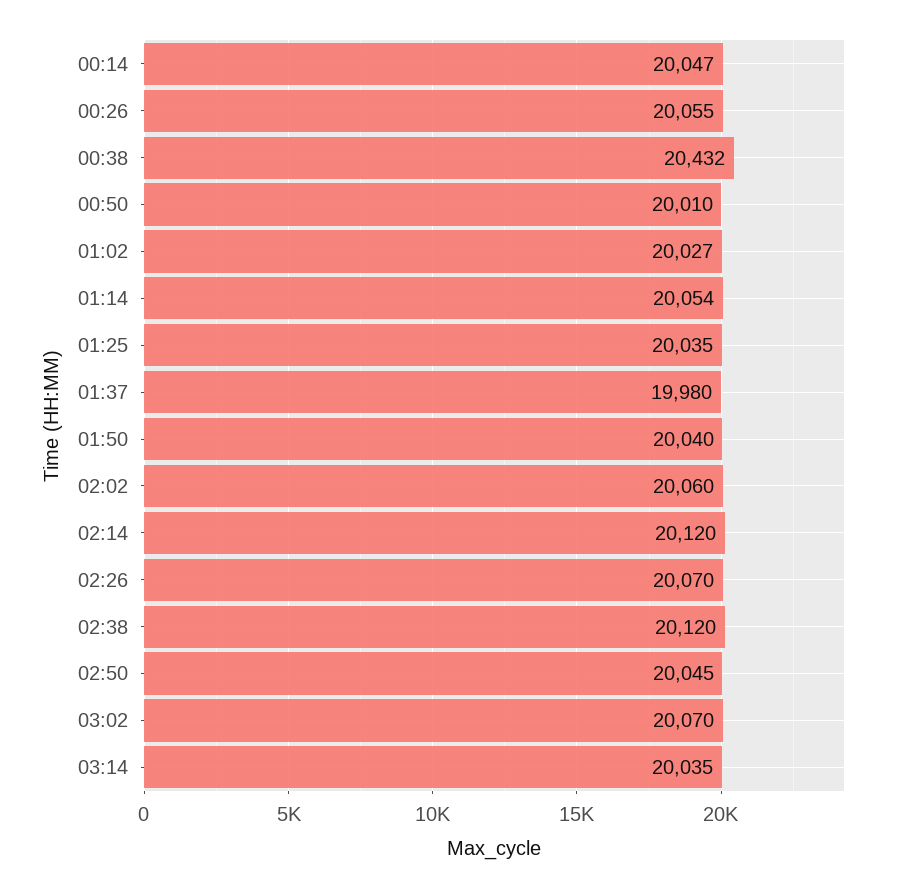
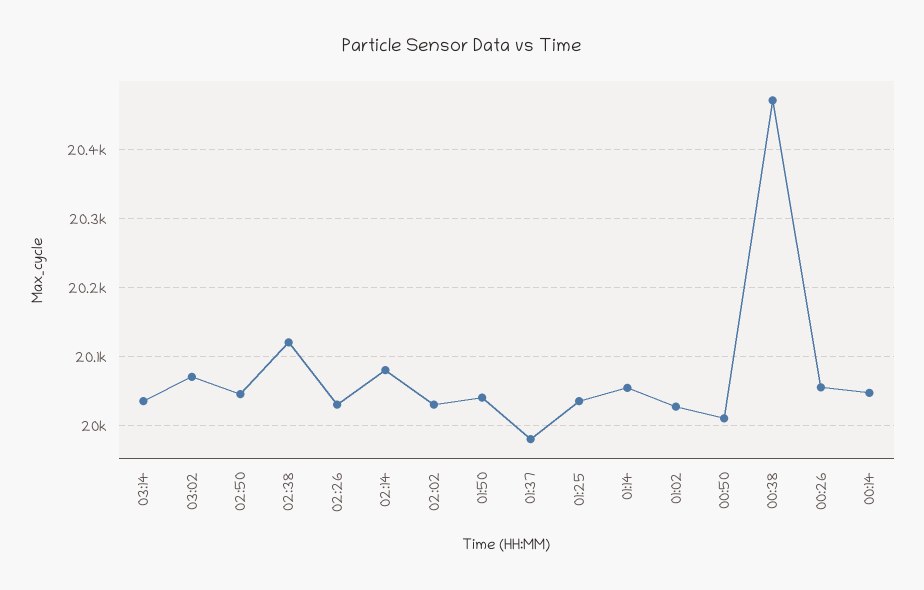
  {
    "00:14": 20047,
    "00:26": 20055,
-   "00:38": 20432,
+   "00:38": 20470,
    "00:50": 20010,
    "01:02": 20027,
    "01:14": 20054,
    "01:25": 20035,
    "01:37": 19980,
    "01:50": 20040,
-   "02:02": 20060,
+   "02:02": 20030,
-   "02:14": 20120,
+   "02:14": 20080,
-   "02:26": 20070,
+   "02:26": 20030,
    "02:38": 20120,
    "02:50": 20045,
    "03:02": 20070,
    "03:14": 20035
  }

